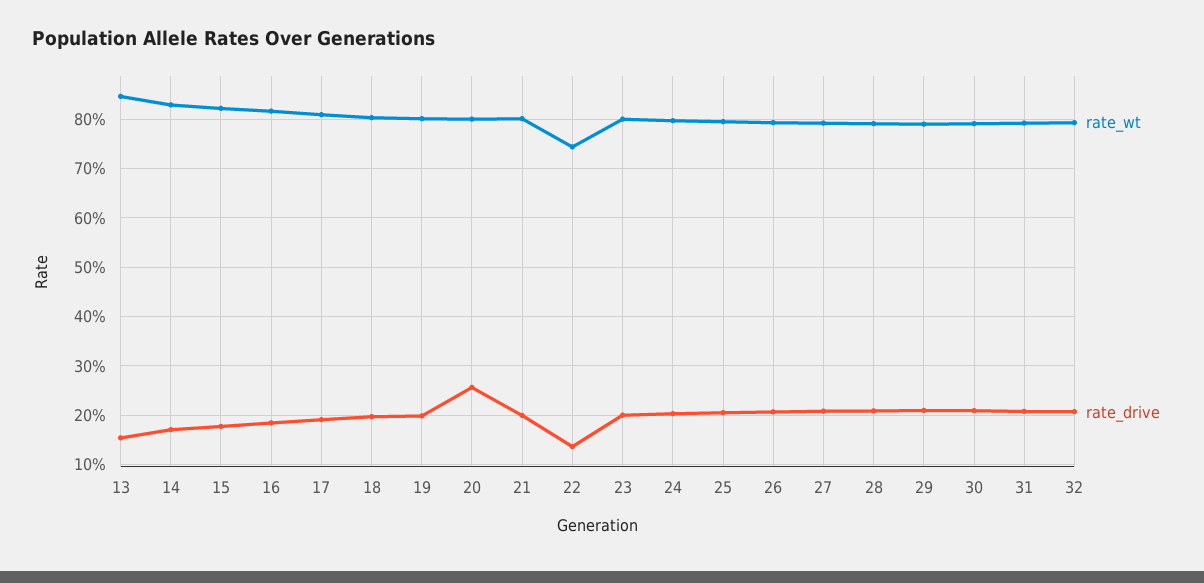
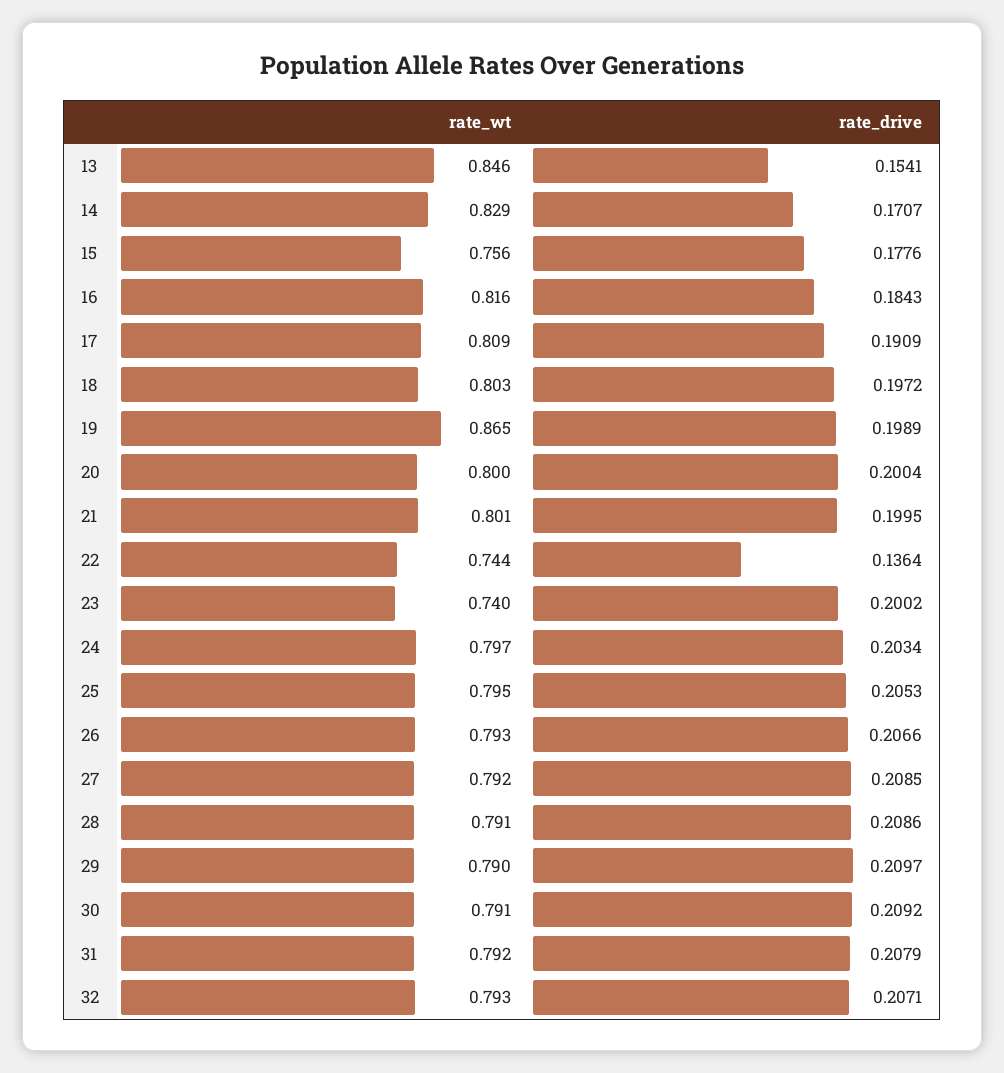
  {
    "rate_wt": {
      "13": 0.846,
      "14": 0.829,
-     "15": 0.82,
+     "15": 0.756,
      "16": 0.816,
      "17": 0.809,
      "18": 0.803,
-     "19": 0.8,
+     "19": 0.865,
      "20": 0.8,
      "21": 0.801,
      "22": 0.744,
-     "23": 0.8,
+     "23": 0.74,
      "24": 0.797,
      "25": 0.795,
      "26": 0.793,
      "27": 0.792,
      "28": 0.791,
      "29": 0.79,
      "30": 0.791,
      "31": 0.792,
      "32": 0.793
    },
    "rate_drive": {
      "13": 0.1541,
      "14": 0.1707,
      "15": 0.1776,
      "16": 0.1843,
      "17": 0.1909,
      "18": 0.1972,
      "19": 0.1989,
-     "20": 0.26,
+     "20": 0.2004,
      "21": 0.1995,
      "22": 0.1364,
      "23": 0.2002,
      "24": 0.2034,
      "25": 0.2053,
      "26": 0.2066,
      "27": 0.2085,
      "28": 0.2086,
      "29": 0.2097,
      "30": 0.2092,
      "31": 0.2079,
      "32": 0.2071
    }
  }

